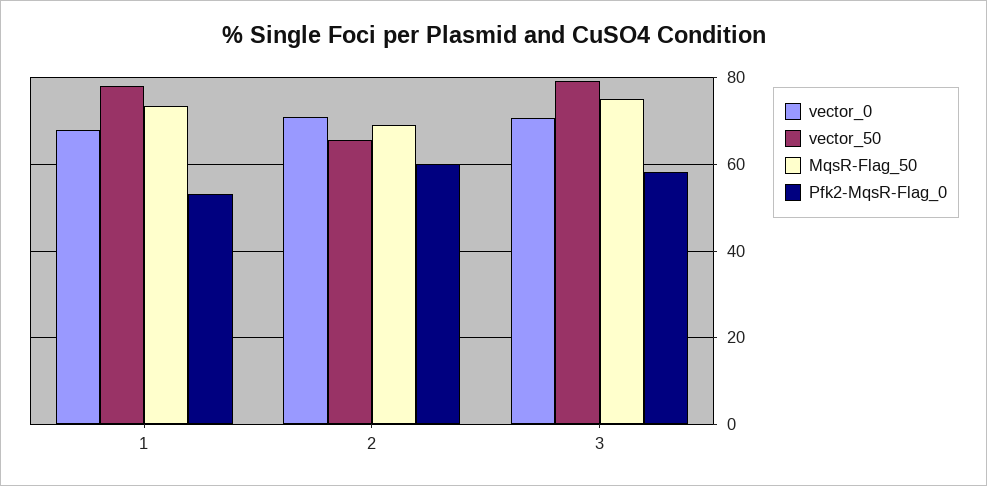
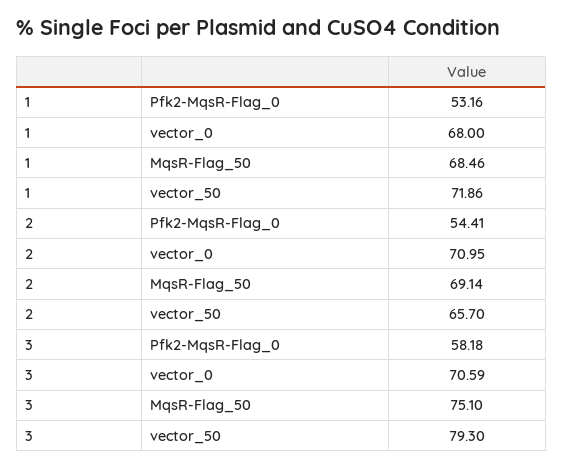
  {
    "vector_0": {
      "1": 68,
      "2": 70.95,
      "3": 70.59
    },
    "vector_50": {
-     "1": 78,
+     "1": 71.86,
      "2": 65.7,
      "3": 79.3
    },
    "MqsR-Flag_50": {
-     "1": 74,
+     "1": 68.46,
      "2": 69.14,
      "3": 75.1
    },
    "Pfk2-MqsR-Flag_0": {
      "1": 53.16,
-     "2": 60,
+     "2": 54.41,
      "3": 58.18
    }
  }

